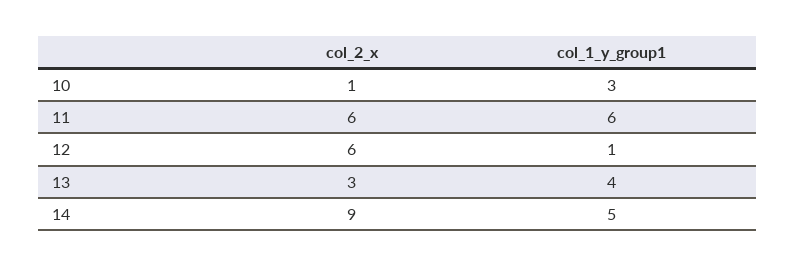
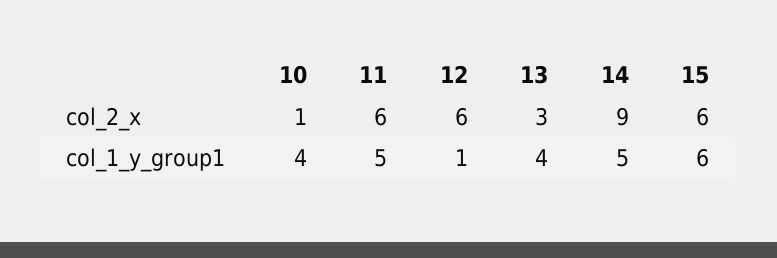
  {
    "col_2_x": {
      "10": 1,
      "11": 6,
      "12": 6,
      "13": 3,
-     "14": 9
+     "14": 9,
+     "15": 6
    },
    "col_1_y_group1": {
-     "10": 3,
+     "10": 4,
-     "11": 6,
+     "11": 5,
      "12": 1,
      "13": 4,
-     "14": 5
+     "14": 5,
+     "15": 6
    }
  }

